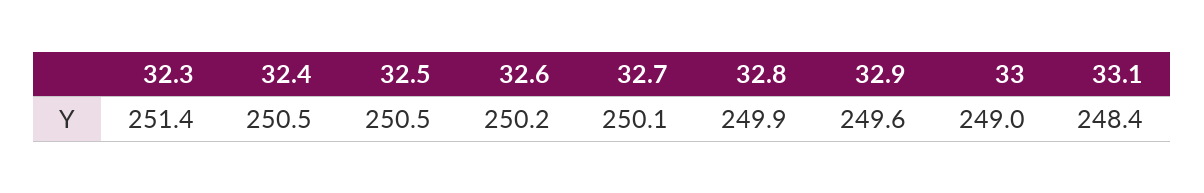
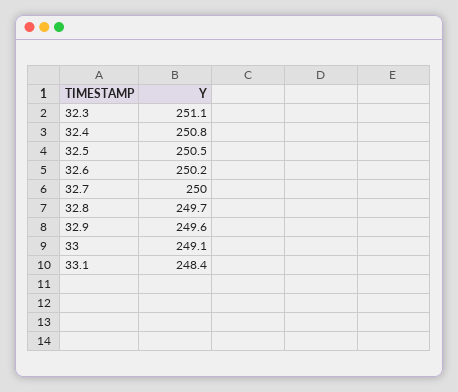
  {
-   "32.3": 251.4,
+   "32.3": 251.1,
-   "32.4": 250.5,
+   "32.4": 250.8,
    "32.5": 250.5,
    "32.6": 250.2,
-   "32.7": 250.1,
+   "32.7": 250,
-   "32.8": 249.9,
+   "32.8": 249.7,
    "32.9": 249.6,
-   "33": 249,
+   "33": 249.1,
    "33.1": 248.4
  }

